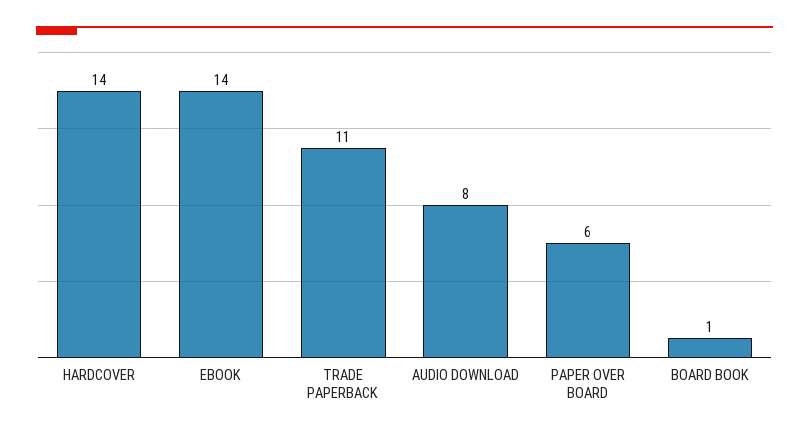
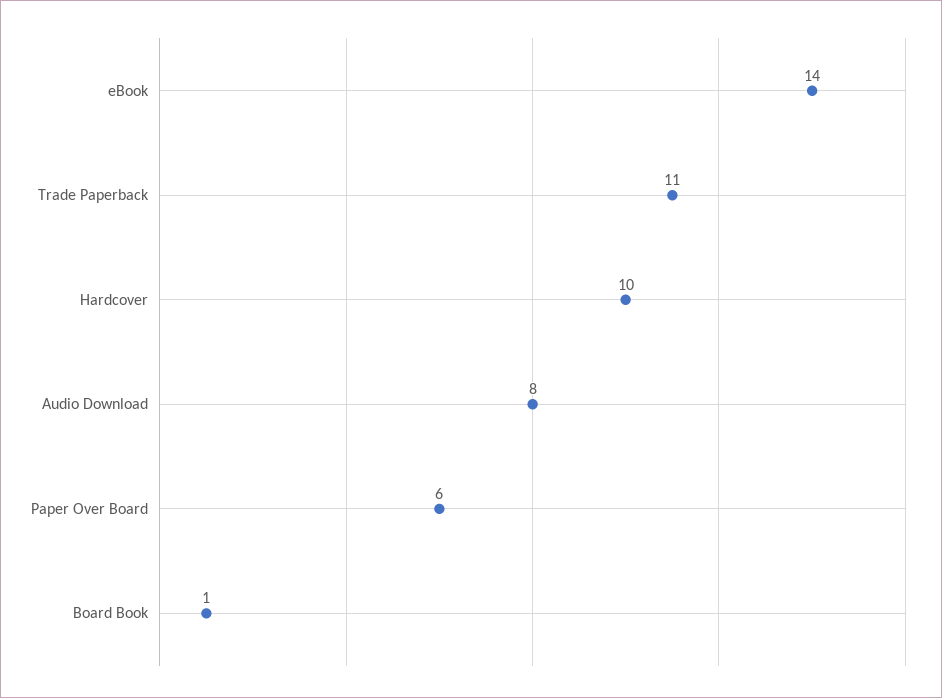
  {
-   "HARDCOVER": 14,
+   "HARDCOVER": 10,
    "EBOOK": 14,
    "TRADE PAPERBACK": 11,
    "AUDIO DOWNLOAD": 8,
    "PAPER OVER BOARD": 6,
    "BOARD BOOK": 1
  }

